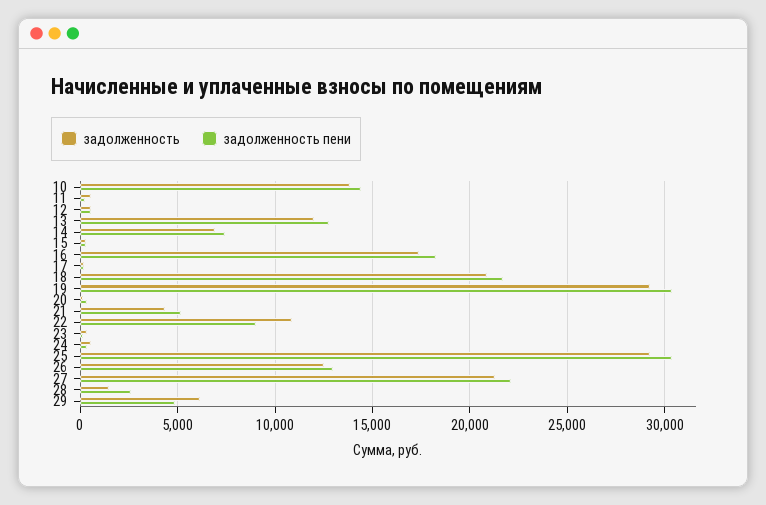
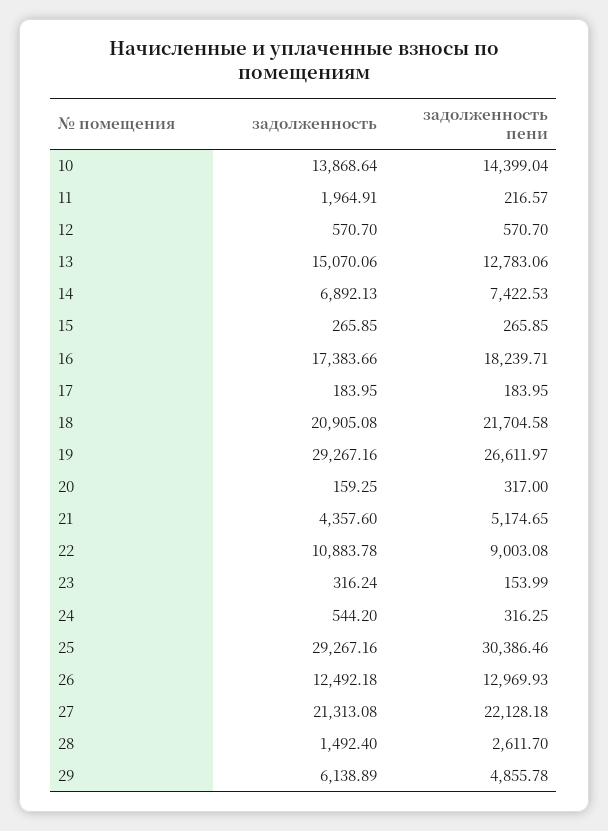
  {
    "задолженность": {
      "10": 13868.64,
-     "11": 500,
+     "11": 1964.91,
      "12": 570.7,
-     "13": 12000,
+     "13": 15070.06,
      "14": 6892.13,
      "15": 265.85,
      "16": 17383.66,
      "17": 183.95,
      "18": 20905.08,
      "19": 29267.16,
      "20": 159.25,
      "21": 4357.6,
      "22": 10883.78,
      "23": 316.24,
      "24": 544.2,
      "25": 29267.16,
      "26": 12492.18,
      "27": 21313.08,
      "28": 1492.4,
      "29": 6138.89
    },
    "задолженность пени": {
      "10": 14399.04,
      "11": 216.57,
      "12": 570.7,
      "13": 12783.06,
      "14": 7422.53,
      "15": 265.85,
      "16": 18239.71,
      "17": 183.95,
      "18": 21704.58,
-     "19": 30500,
+     "19": 26611.97,
      "20": 317,
      "21": 5174.65,
      "22": 9003.08,
      "23": 153.99,
      "24": 316.25,
      "25": 30386.46,
      "26": 12969.93,
      "27": 22128.18,
      "28": 2611.7,
      "29": 4855.78
    }
  }

